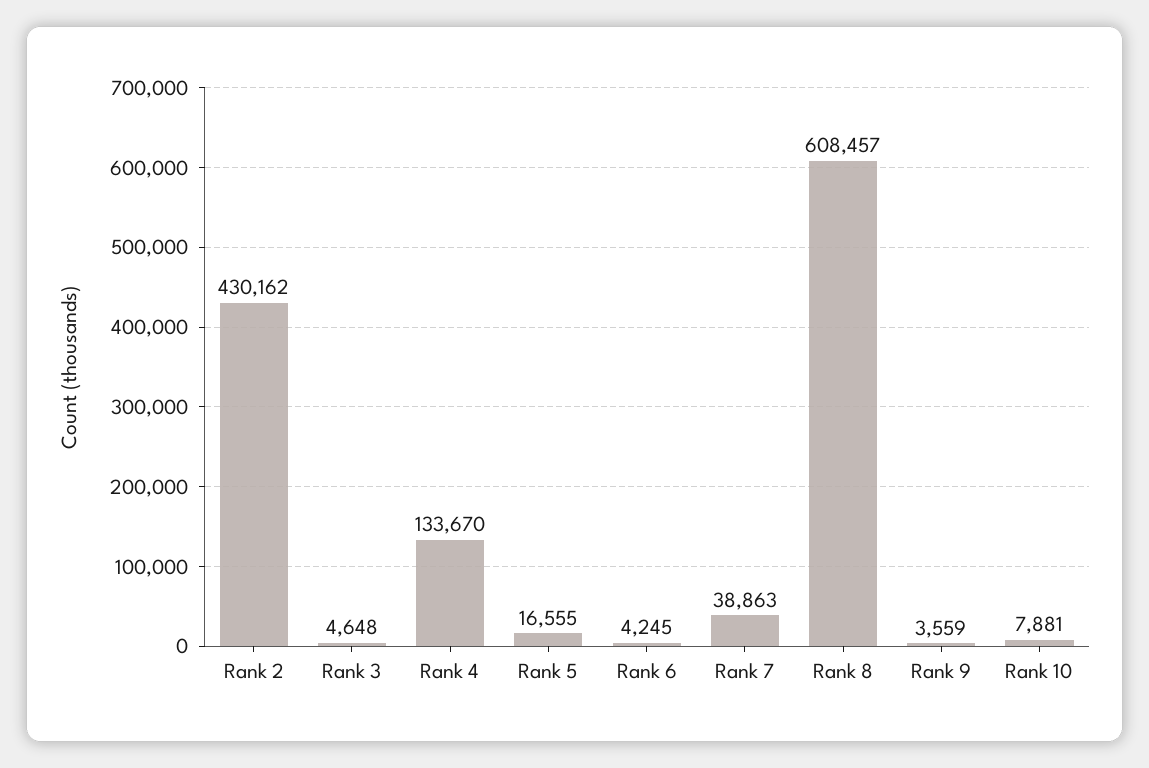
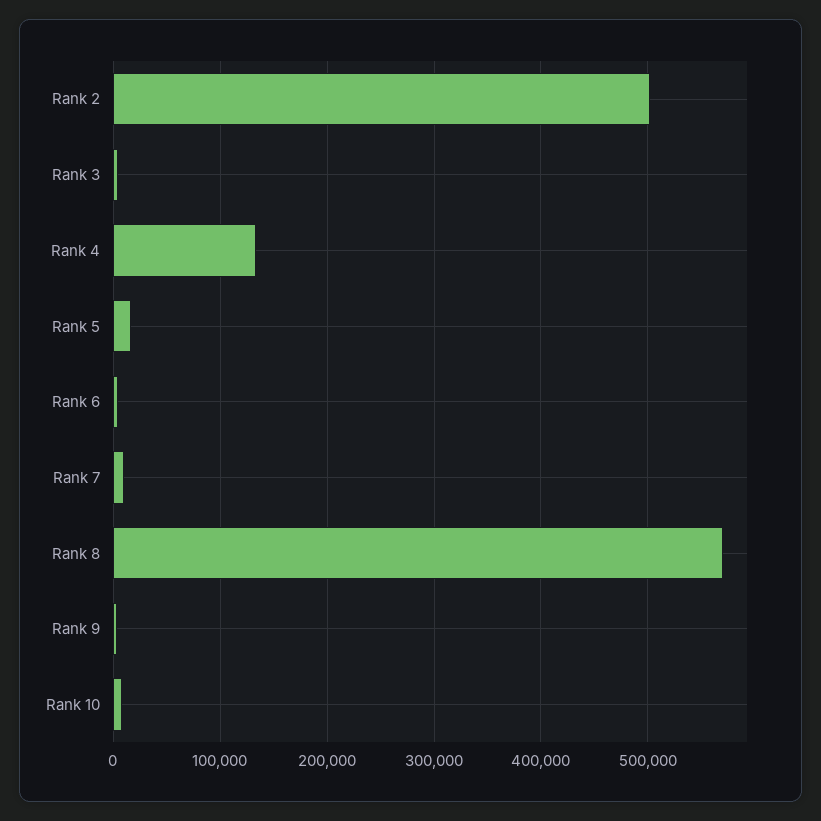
  {
-   "Rank 2": 430162,
+   "Rank 2": 500000,
    "Rank 3": 4648,
    "Rank 4": 133670,
    "Rank 5": 16555,
    "Rank 6": 4245,
-   "Rank 7": 38863,
+   "Rank 7": 10000,
-   "Rank 8": 608457,
+   "Rank 8": 570000,
    "Rank 9": 3559,
    "Rank 10": 7881
  }

